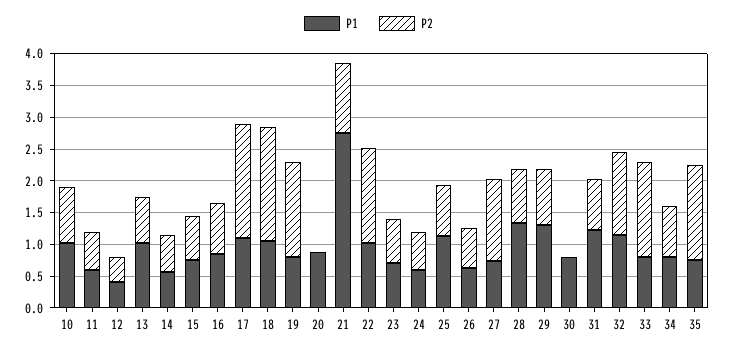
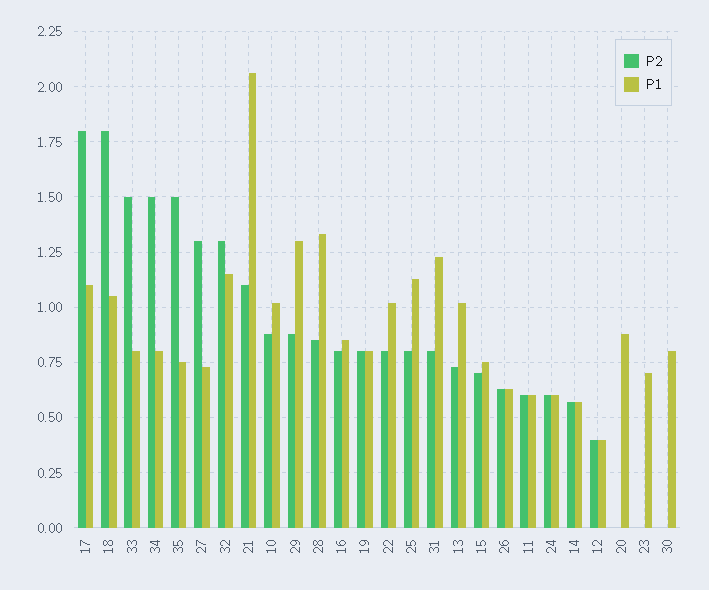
  {
    "P1": {
      "10": 1,
      "11": 0.6,
      "12": 0.4,
      "13": 1,
      "14": 0.55,
      "15": 0.75,
      "16": 0.85,
      "17": 1.1,
      "18": 1.05,
      "19": 0.8,
      "20": 0.9,
-     "21": 2.75,
+     "21": 2.05,
      "22": 1,
      "23": 0.7,
      "24": 0.6,
      "25": 1.15,
      "26": 0.65,
      "27": 0.75,
      "28": 1.35,
      "29": 1.3,
      "30": 0.8,
      "31": 1.25,
      "32": 1.15,
      "33": 0.8,
      "34": 0.8,
      "35": 0.75
    },
    "P2": {
      "10": 0.9,
      "11": 0.6,
      "12": 0.4,
      "13": 0.75,
      "14": 0.55,
      "15": 0.7,
      "16": 0.8,
      "17": 1.8,
      "18": 1.8,
-     "19": 1.5,
+     "19": 0.8,
      "20": 0,
      "21": 1.1,
-     "22": 1.5,
+     "22": 0.8,
-     "23": 0.75,
+     "23": 0,
      "24": 0.6,
      "25": 0.8,
      "26": 0.65,
      "27": 1.3,
      "28": 0.85,
      "29": 0.9,
      "30": 0,
      "31": 0.8,
      "32": 1.3,
      "33": 1.5,
-     "34": 0.75,
+     "34": 1.5,
      "35": 1.5
    }
  }

